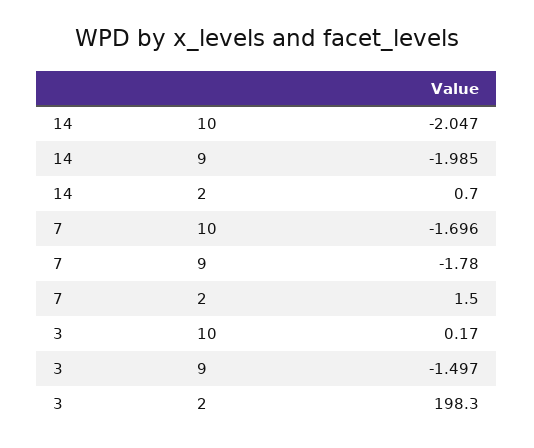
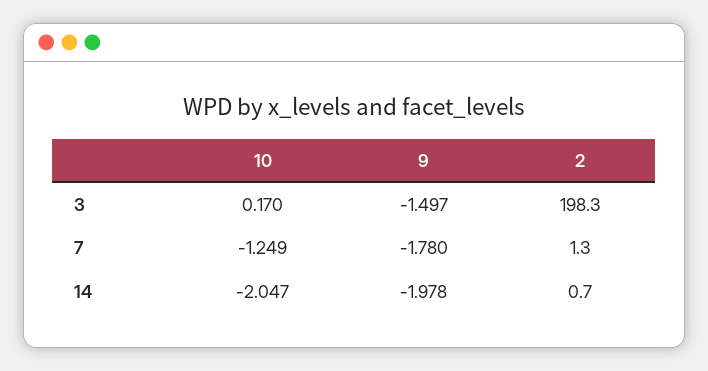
  {
    "14": {
      "10": -2.047,
-     "9": -1.985,
+     "9": -1.978,
      "2": 0.7
    },
    "7": {
-     "10": -1.696,
+     "10": -1.249,
      "9": -1.78,
-     "2": 1.5
+     "2": 1.3
    },
    "3": {
      "10": 0.17,
      "9": -1.497,
      "2": 198.3
    }
  }

